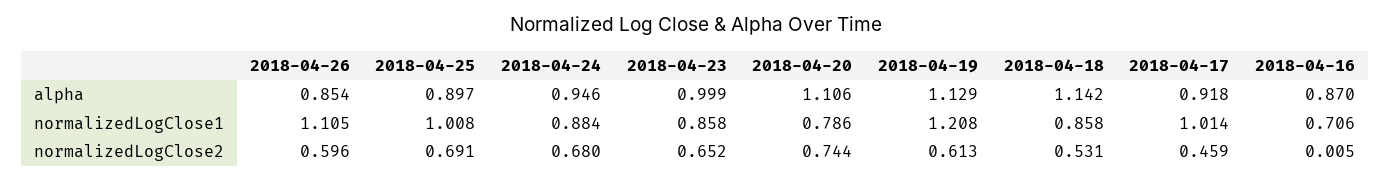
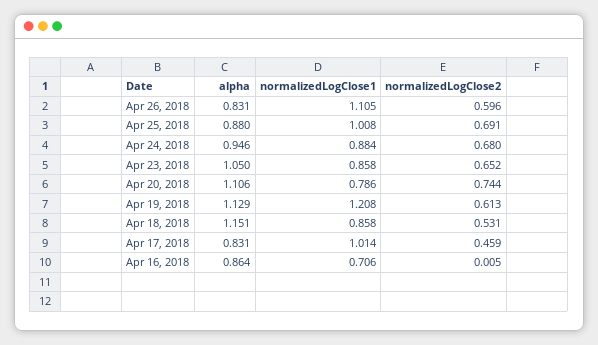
  {
    "2018-04-26": {
-     "alpha": 0.854,
+     "alpha": 0.831,
      "normalizedLogClose1": 1.105,
      "normalizedLogClose2": 0.596
    },
    "2018-04-25": {
-     "alpha": 0.897,
+     "alpha": 0.88,
      "normalizedLogClose1": 1.008,
      "normalizedLogClose2": 0.691
    },
    "2018-04-24": {
      "alpha": 0.946,
      "normalizedLogClose1": 0.884,
      "normalizedLogClose2": 0.68
    },
    "2018-04-23": {
-     "alpha": 0.999,
+     "alpha": 1.05,
      "normalizedLogClose1": 0.858,
      "normalizedLogClose2": 0.652
    },
    "2018-04-20": {
      "alpha": 1.106,
      "normalizedLogClose1": 0.786,
      "normalizedLogClose2": 0.744
    },
    "2018-04-19": {
      "alpha": 1.129,
      "normalizedLogClose1": 1.208,
      "normalizedLogClose2": 0.613
    },
    "2018-04-18": {
-     "alpha": 1.142,
+     "alpha": 1.151,
      "normalizedLogClose1": 0.858,
      "normalizedLogClose2": 0.531
    },
    "2018-04-17": {
-     "alpha": 0.918,
+     "alpha": 0.831,
      "normalizedLogClose1": 1.014,
      "normalizedLogClose2": 0.459
    },
    "2018-04-16": {
-     "alpha": 0.87,
+     "alpha": 0.864,
      "normalizedLogClose1": 0.706,
      "normalizedLogClose2": 0.005
    }
  }

